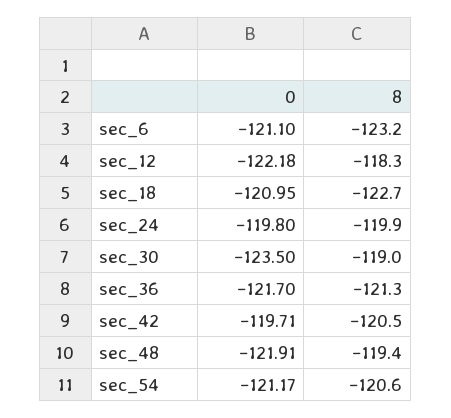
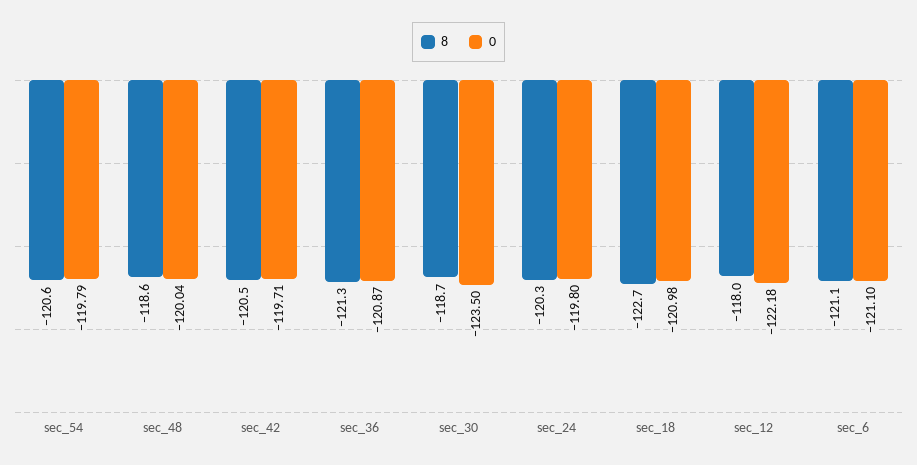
  {
    "0": {
      "sec_6": -121.1,
      "sec_12": -122.18,
-     "sec_18": -120.95,
+     "sec_18": -120.98,
      "sec_24": -119.8,
      "sec_30": -123.5,
-     "sec_36": -121.7,
+     "sec_36": -120.87,
      "sec_42": -119.71,
-     "sec_48": -121.91,
+     "sec_48": -120.04,
-     "sec_54": -121.17
+     "sec_54": -119.79
    },
    "8": {
-     "sec_6": -123.2,
+     "sec_6": -121.1,
-     "sec_12": -118.3,
+     "sec_12": -118,
      "sec_18": -122.7,
-     "sec_24": -119.9,
+     "sec_24": -120.3,
-     "sec_30": -119,
+     "sec_30": -118.7,
      "sec_36": -121.3,
      "sec_42": -120.5,
-     "sec_48": -119.4,
+     "sec_48": -118.6,
      "sec_54": -120.6
    }
  }

